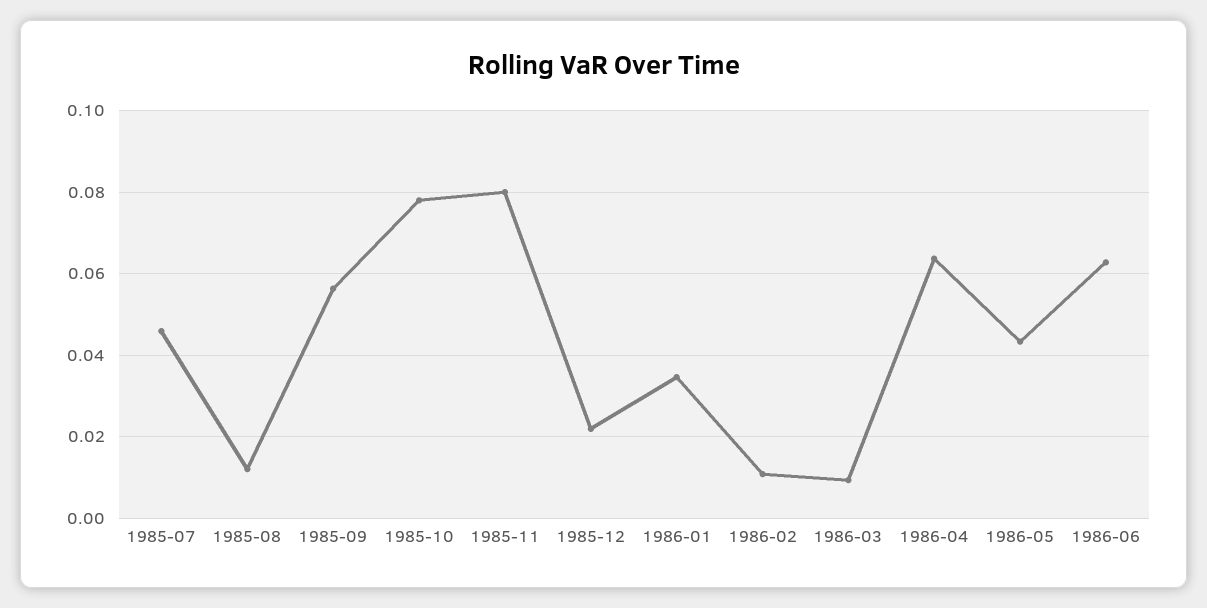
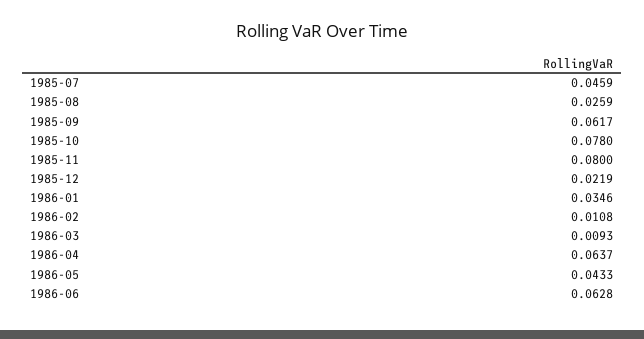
  {
    "1985-07": 0.0459,
-   "1985-08": 0.012,
+   "1985-08": 0.0259,
-   "1985-09": 0.056,
+   "1985-09": 0.0617,
    "1985-10": 0.078,
    "1985-11": 0.08,
    "1985-12": 0.0219,
    "1986-01": 0.0346,
    "1986-02": 0.0108,
    "1986-03": 0.0093,
    "1986-04": 0.0637,
    "1986-05": 0.0433,
    "1986-06": 0.0628
  }

